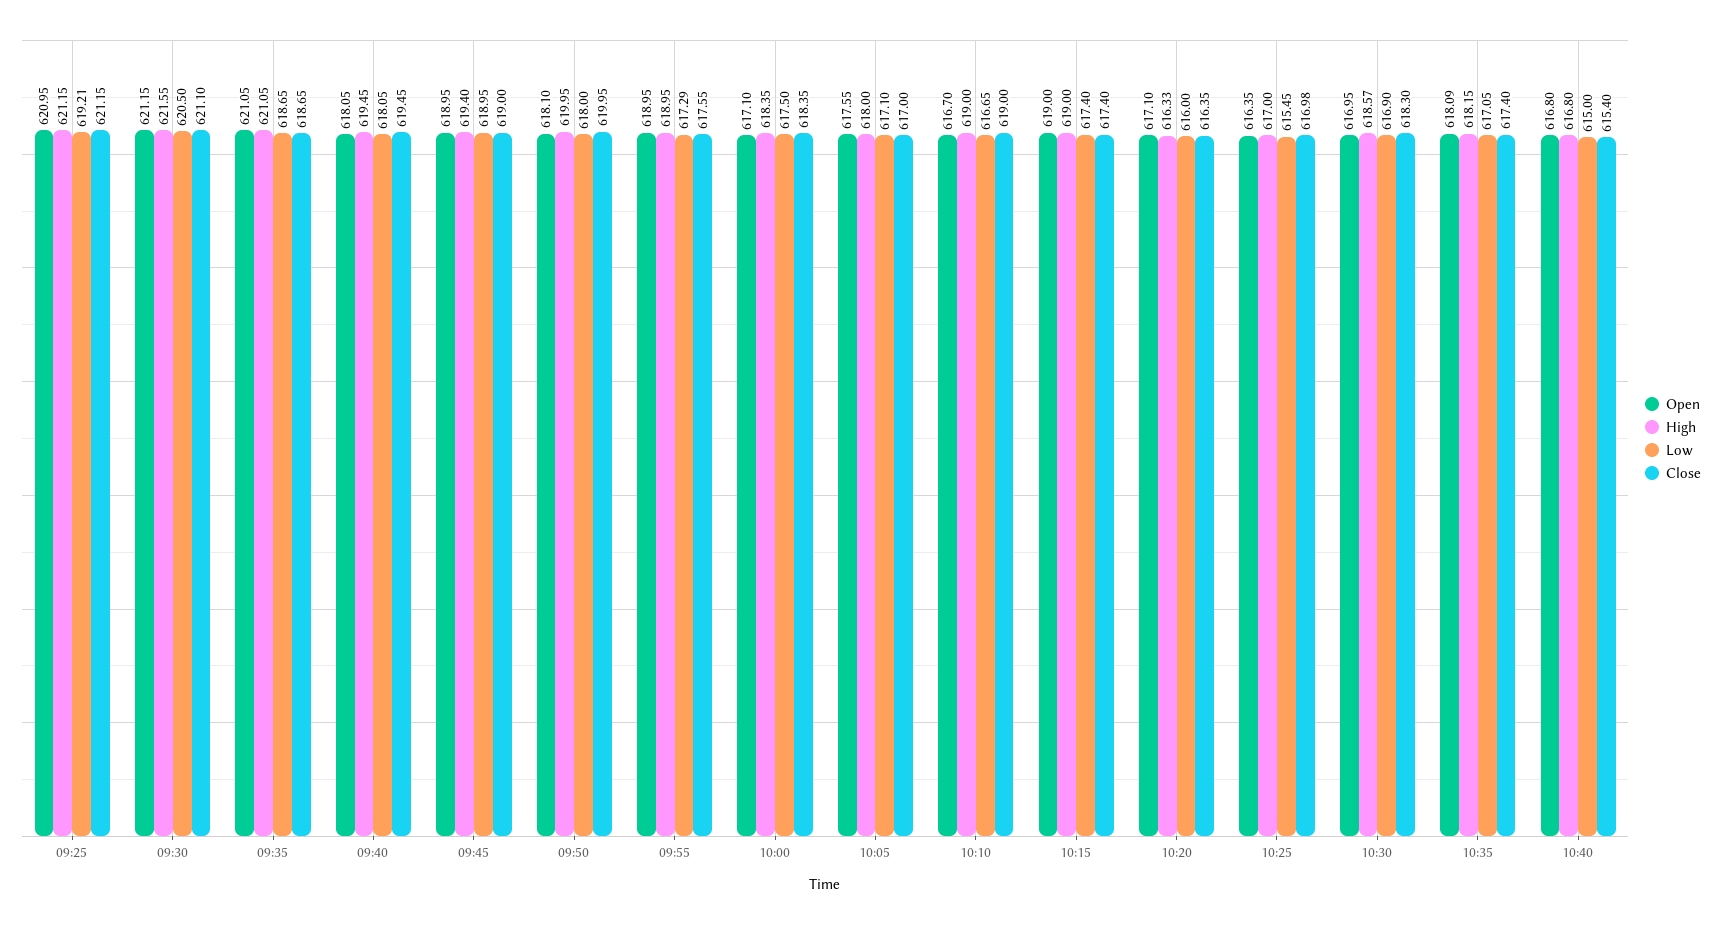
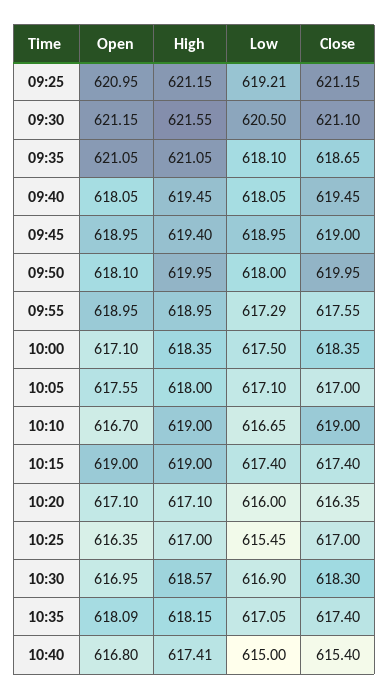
  {
    "Open": {
      "09:25": 620.95,
      "09:30": 621.15,
      "09:35": 621.05,
      "09:40": 618.05,
      "09:45": 618.95,
      "09:50": 618.1,
      "09:55": 618.95,
      "10:00": 617.1,
      "10:05": 617.55,
      "10:10": 616.7,
      "10:15": 619,
      "10:20": 617.1,
      "10:25": 616.35,
      "10:30": 616.95,
      "10:35": 618.09,
      "10:40": 616.8
    },
    "High": {
      "09:25": 621.15,
      "09:30": 621.55,
      "09:35": 621.05,
      "09:40": 619.45,
      "09:45": 619.4,
      "09:50": 619.95,
      "09:55": 618.95,
      "10:00": 618.35,
      "10:05": 618,
      "10:10": 619,
      "10:15": 619,
-     "10:20": 616.33,
+     "10:20": 617.1,
      "10:25": 617,
      "10:30": 618.57,
      "10:35": 618.15,
-     "10:40": 616.8
+     "10:40": 617.41
    },
    "Low": {
      "09:25": 619.21,
      "09:30": 620.5,
-     "09:35": 618.65,
+     "09:35": 618.1,
      "09:40": 618.05,
      "09:45": 618.95,
      "09:50": 618,
      "09:55": 617.29,
      "10:00": 617.5,
      "10:05": 617.1,
      "10:10": 616.65,
      "10:15": 617.4,
      "10:20": 616,
      "10:25": 615.45,
      "10:30": 616.9,
      "10:35": 617.05,
      "10:40": 615
    },
    "Close": {
      "09:25": 621.15,
      "09:30": 621.1,
      "09:35": 618.65,
      "09:40": 619.45,
      "09:45": 619,
      "09:50": 619.95,
      "09:55": 617.55,
      "10:00": 618.35,
      "10:05": 617,
      "10:10": 619,
      "10:15": 617.4,
      "10:20": 616.35,
-     "10:25": 616.98,
+     "10:25": 617,
      "10:30": 618.3,
      "10:35": 617.4,
      "10:40": 615.4
    }
  }

